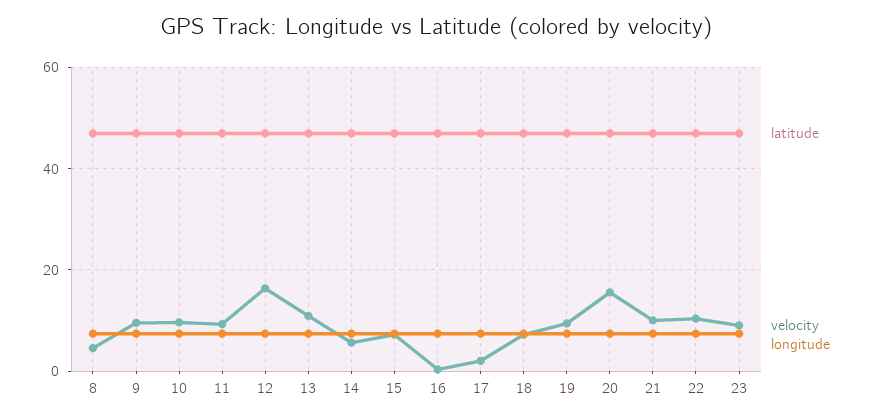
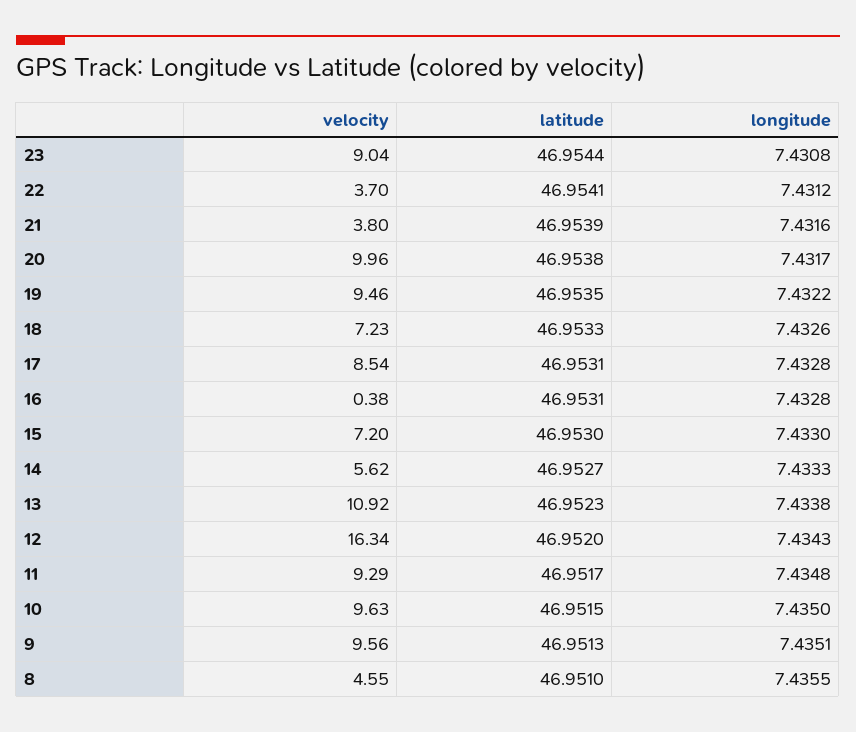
  {
    "latitude": {
      "8": 46.951,
      "9": 46.9513,
      "10": 46.9515,
      "11": 46.9517,
      "12": 46.952,
      "13": 46.9523,
      "14": 46.9527,
      "15": 46.953,
      "16": 46.9531,
      "17": 46.9531,
      "18": 46.9533,
      "19": 46.9535,
      "20": 46.9538,
      "21": 46.9539,
      "22": 46.9541,
      "23": 46.9544
    },
    "velocity": {
      "8": 4.55,
      "9": 9.56,
      "10": 9.63,
      "11": 9.29,
      "12": 16.34,
      "13": 10.92,
      "14": 5.62,
      "15": 7.2,
      "16": 0.38,
-     "17": 2,
+     "17": 8.54,
      "18": 7.23,
      "19": 9.46,
-     "20": 16,
+     "20": 9.96,
-     "21": 10,
+     "21": 3.8,
-     "22": 10,
+     "22": 3.7,
      "23": 9.04
    },
    "longitude": {
      "8": 7.4355,
      "9": 7.4351,
      "10": 7.435,
      "11": 7.4348,
      "12": 7.4343,
      "13": 7.4338,
      "14": 7.4333,
      "15": 7.433,
      "16": 7.4328,
      "17": 7.4328,
      "18": 7.4326,
      "19": 7.4322,
      "20": 7.4317,
      "21": 7.4316,
      "22": 7.4312,
      "23": 7.4308
    }
  }

